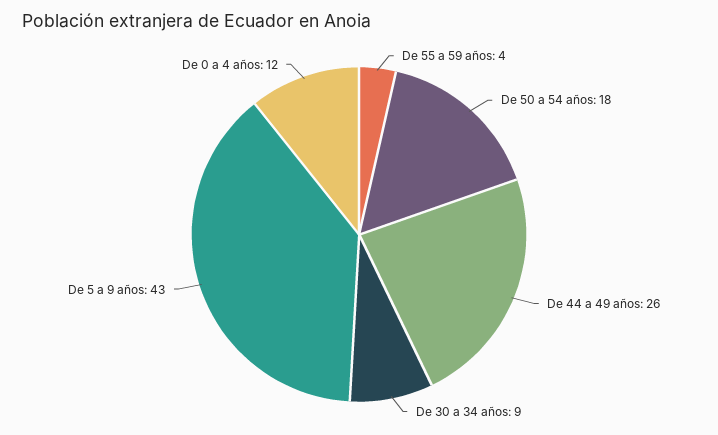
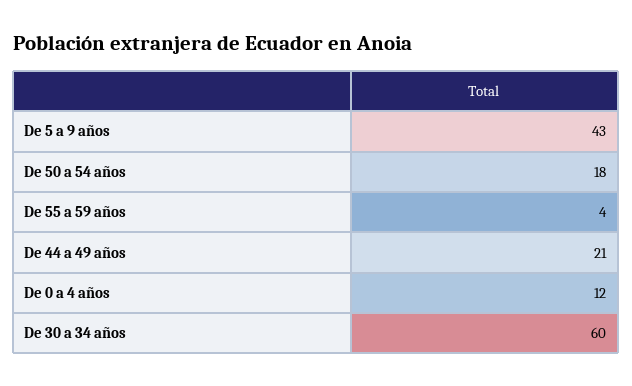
  {
    "De 55 a 59 años": 4,
    "De 50 a 54 años": 18,
-   "De 44 a 49 años": 26,
+   "De 44 a 49 años": 21,
-   "De 30 a 34 años": 9,
+   "De 30 a 34 años": 60,
    "De 5 a 9 años": 43,
    "De 0 a 4 años": 12
  }

